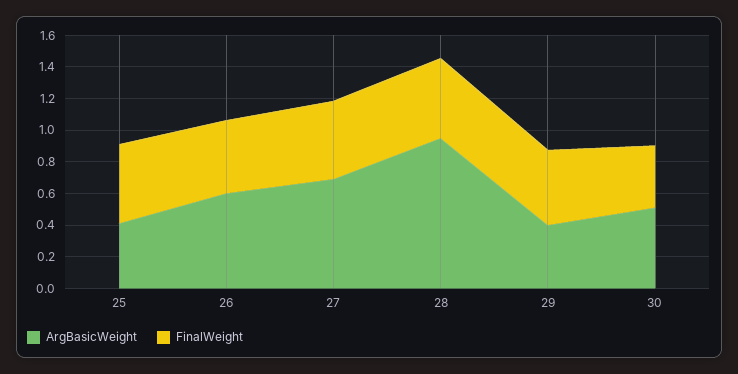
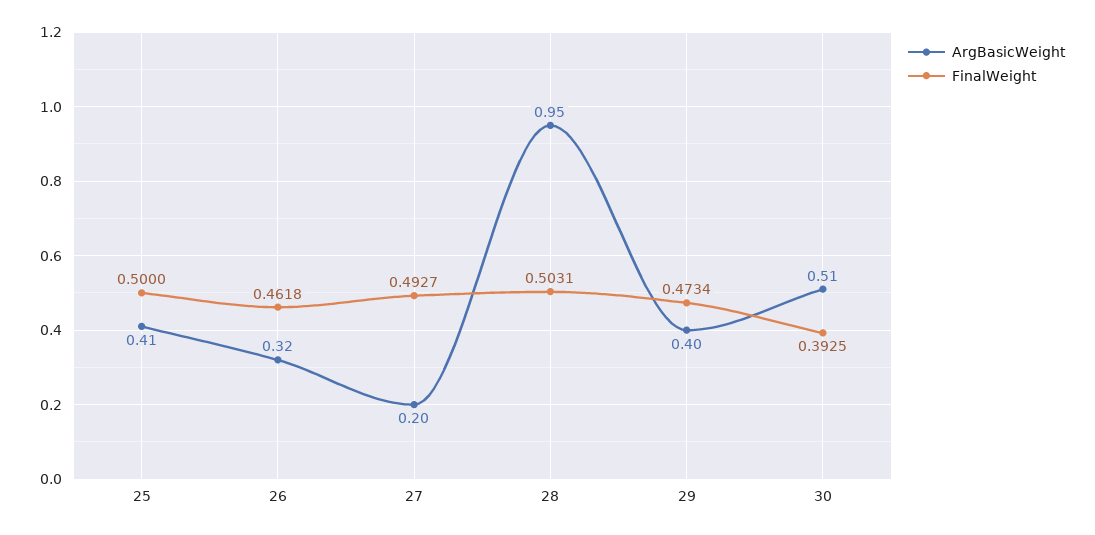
  {
    "ArgBasicWeight": {
      "25": 0.41,
-     "26": 0.6,
+     "26": 0.32,
-     "27": 0.7,
+     "27": 0.2,
      "28": 0.95,
      "29": 0.4,
      "30": 0.51
    },
    "FinalWeight": {
      "25": 0.5,
      "26": 0.4618,
      "27": 0.4927,
      "28": 0.5031,
      "29": 0.4734,
      "30": 0.3925
    }
  }

